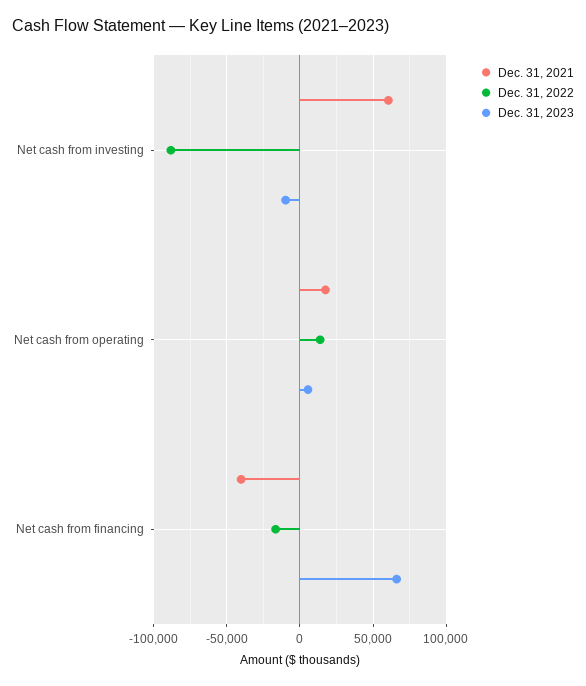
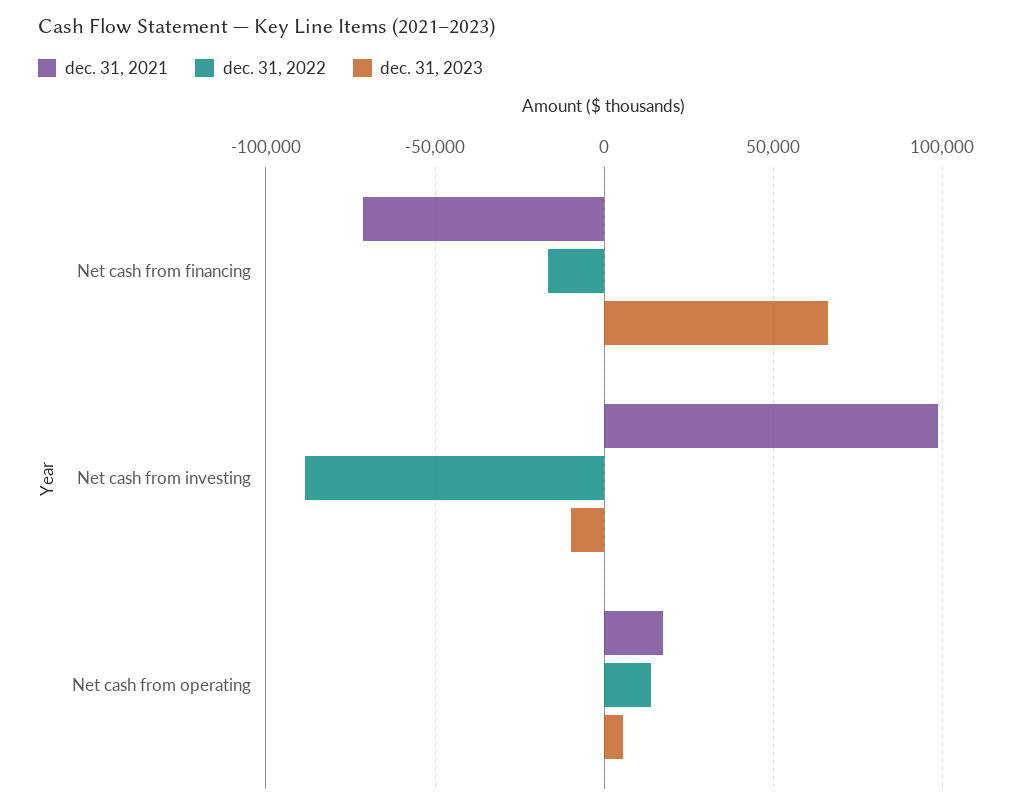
  {
    "Dec. 31, 2021": {
-     "Net cash from investing": 60000,
+     "Net cash from investing": 100000,
      "Net cash from operating": 15000,
-     "Net cash from financing": -40000
+     "Net cash from financing": -70000
    },
    "Dec. 31, 2022": {
      "Net cash from investing": -90000,
      "Net cash from operating": 15000,
      "Net cash from financing": -15000
    },
    "Dec. 31, 2023": {
      "Net cash from investing": -10000,
      "Net cash from operating": 5000,
      "Net cash from financing": 65000
    }
  }

